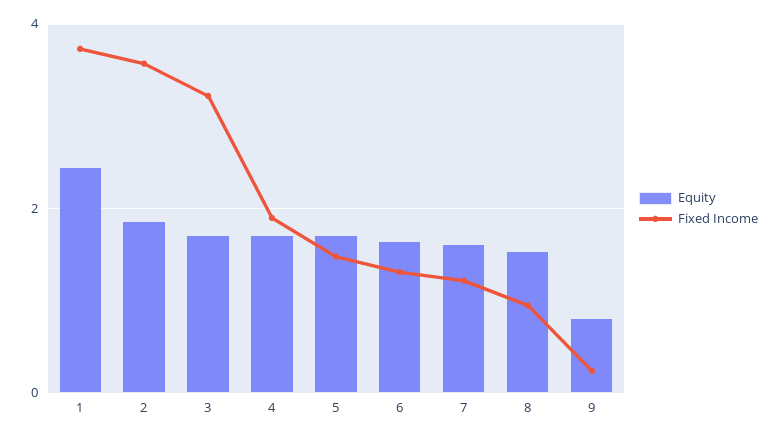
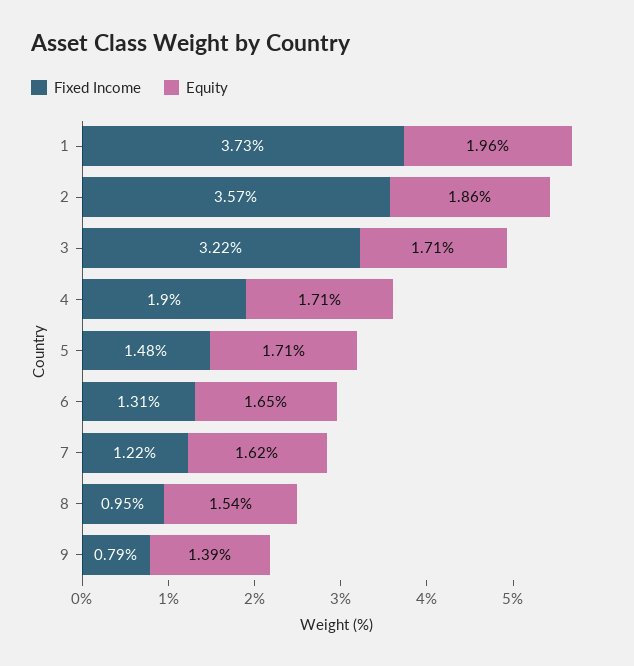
  {
    "Equity": {
-     "1": 2.4,
+     "1": 1.96,
      "2": 1.86,
      "3": 1.71,
      "4": 1.71,
      "5": 1.71,
      "6": 1.65,
      "7": 1.62,
      "8": 1.54,
-     "9": 0.8
+     "9": 1.39
    },
    "Fixed Income": {
      "1": 3.73,
      "2": 3.57,
      "3": 3.22,
      "4": 1.9,
      "5": 1.48,
      "6": 1.31,
      "7": 1.22,
      "8": 0.95,
-     "9": 0.2
+     "9": 0.79
    }
  }

